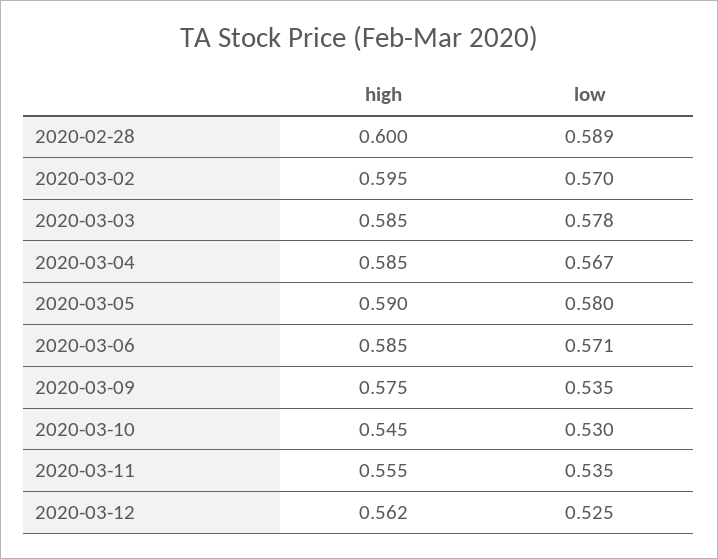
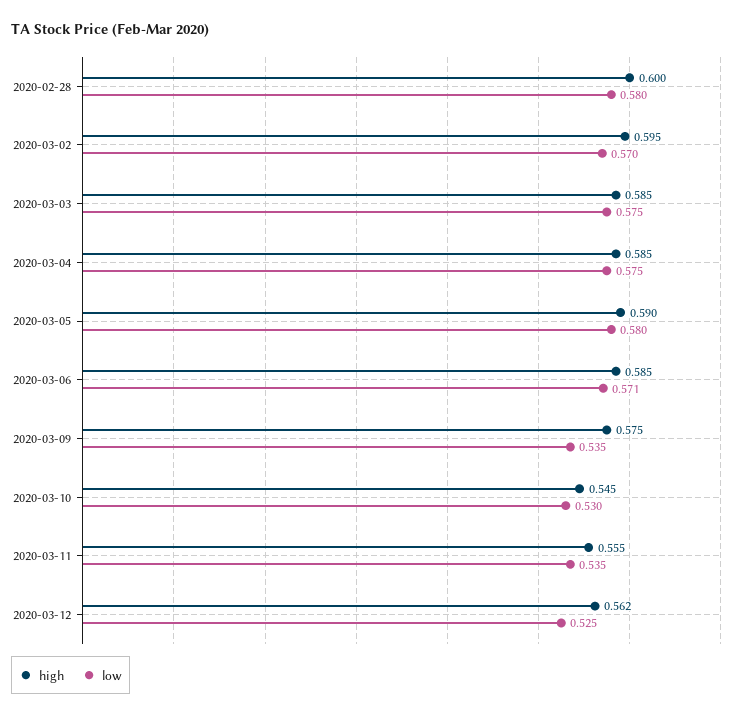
  {
    "high": {
      "2020-02-28": 0.6,
      "2020-03-02": 0.595,
      "2020-03-03": 0.585,
      "2020-03-04": 0.585,
      "2020-03-05": 0.59,
      "2020-03-06": 0.585,
      "2020-03-09": 0.575,
      "2020-03-10": 0.545,
      "2020-03-11": 0.555,
      "2020-03-12": 0.562
    },
    "low": {
-     "2020-02-28": 0.589,
+     "2020-02-28": 0.58,
      "2020-03-02": 0.57,
-     "2020-03-03": 0.578,
+     "2020-03-03": 0.575,
-     "2020-03-04": 0.567,
+     "2020-03-04": 0.575,
      "2020-03-05": 0.58,
      "2020-03-06": 0.571,
      "2020-03-09": 0.535,
      "2020-03-10": 0.53,
      "2020-03-11": 0.535,
      "2020-03-12": 0.525
    }
  }

